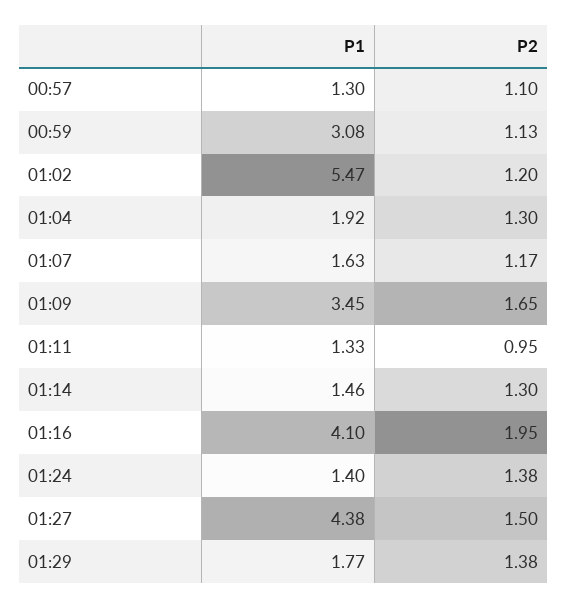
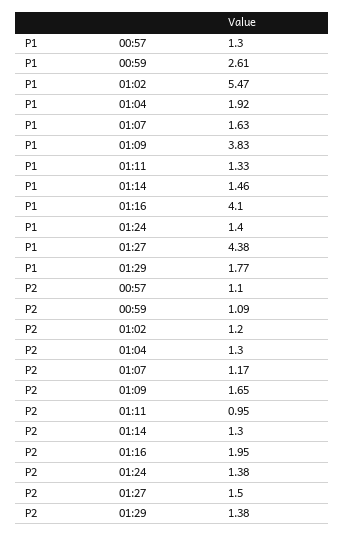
  {
    "P1": {
      "00:57": 1.3,
-     "00:59": 3.08,
+     "00:59": 2.61,
      "01:02": 5.47,
      "01:04": 1.92,
      "01:07": 1.63,
-     "01:09": 3.45,
+     "01:09": 3.83,
      "01:11": 1.33,
      "01:14": 1.46,
      "01:16": 4.1,
      "01:24": 1.4,
      "01:27": 4.38,
      "01:29": 1.77
    },
    "P2": {
      "00:57": 1.1,
-     "00:59": 1.13,
+     "00:59": 1.09,
      "01:02": 1.2,
      "01:04": 1.3,
      "01:07": 1.17,
      "01:09": 1.65,
      "01:11": 0.95,
      "01:14": 1.3,
      "01:16": 1.95,
      "01:24": 1.38,
      "01:27": 1.5,
      "01:29": 1.38
    }
  }

